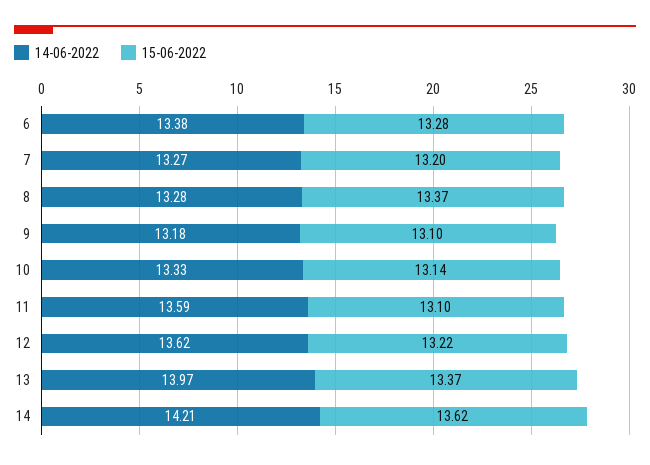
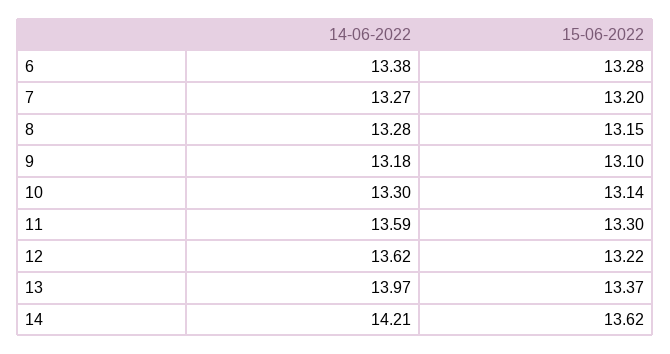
  {
    "14-06-2022": {
      "6": 13.38,
      "7": 13.27,
      "8": 13.28,
      "9": 13.18,
-     "10": 13.33,
+     "10": 13.3,
      "11": 13.59,
      "12": 13.62,
      "13": 13.97,
      "14": 14.21
    },
    "15-06-2022": {
      "6": 13.28,
      "7": 13.2,
-     "8": 13.37,
+     "8": 13.15,
      "9": 13.1,
      "10": 13.14,
-     "11": 13.1,
+     "11": 13.3,
      "12": 13.22,
      "13": 13.37,
      "14": 13.62
    }
  }

